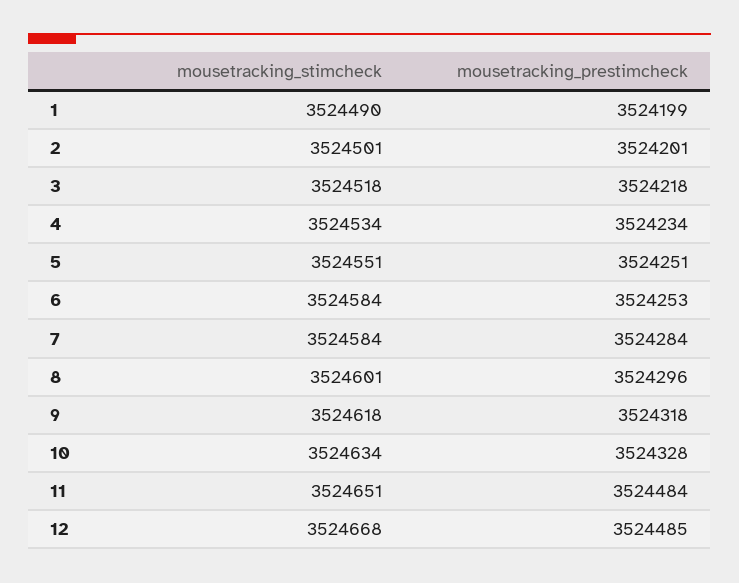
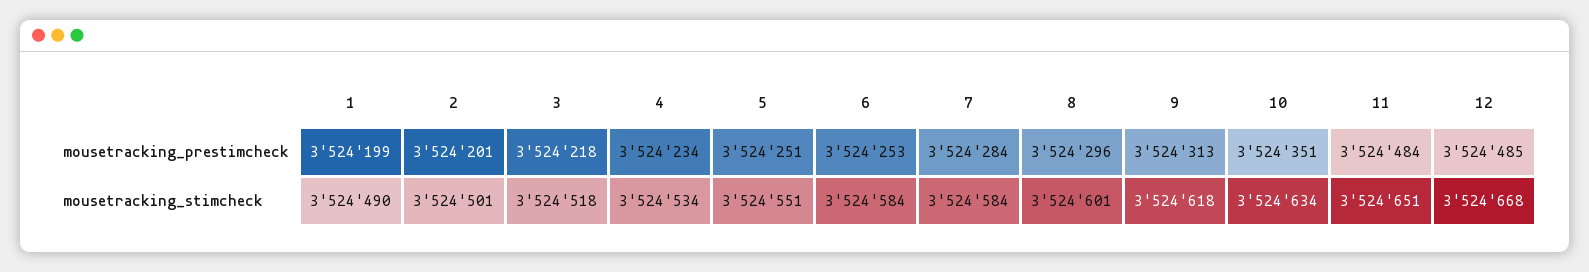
  {
    "mousetracking_stimcheck": {
      "1": 3524490,
      "2": 3524501,
      "3": 3524518,
      "4": 3524534,
      "5": 3524551,
      "6": 3524584,
      "7": 3524584,
      "8": 3524601,
      "9": 3524618,
      "10": 3524634,
      "11": 3524651,
      "12": 3524668
    },
    "mousetracking_prestimcheck": {
      "1": 3524199,
      "2": 3524201,
      "3": 3524218,
      "4": 3524234,
      "5": 3524251,
      "6": 3524253,
      "7": 3524284,
      "8": 3524296,
-     "9": 3524318,
+     "9": 3524313,
-     "10": 3524328,
+     "10": 3524351,
      "11": 3524484,
      "12": 3524485
    }
  }

